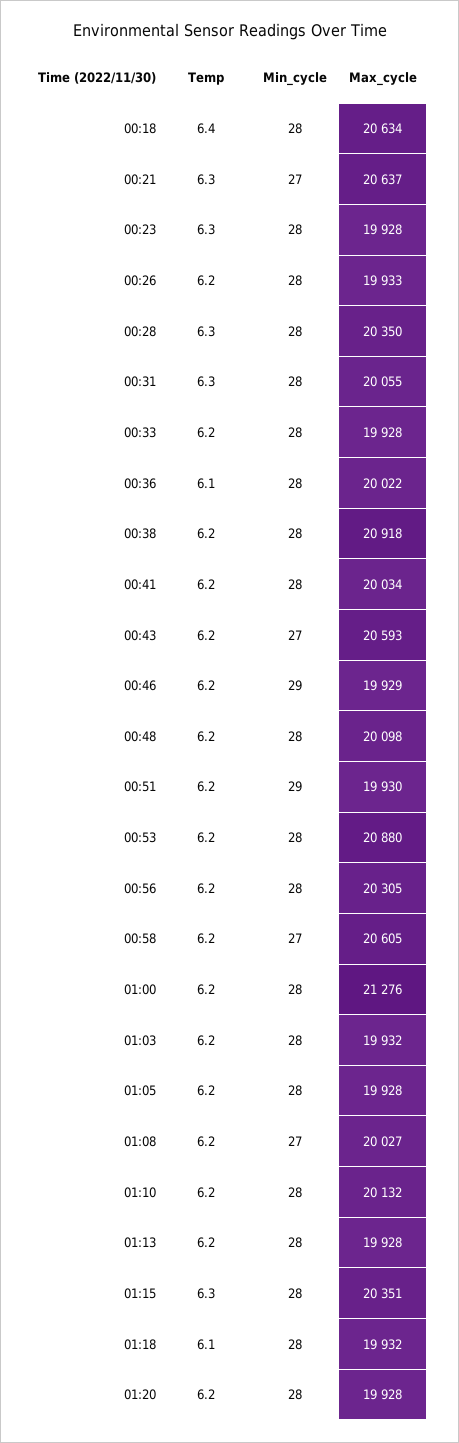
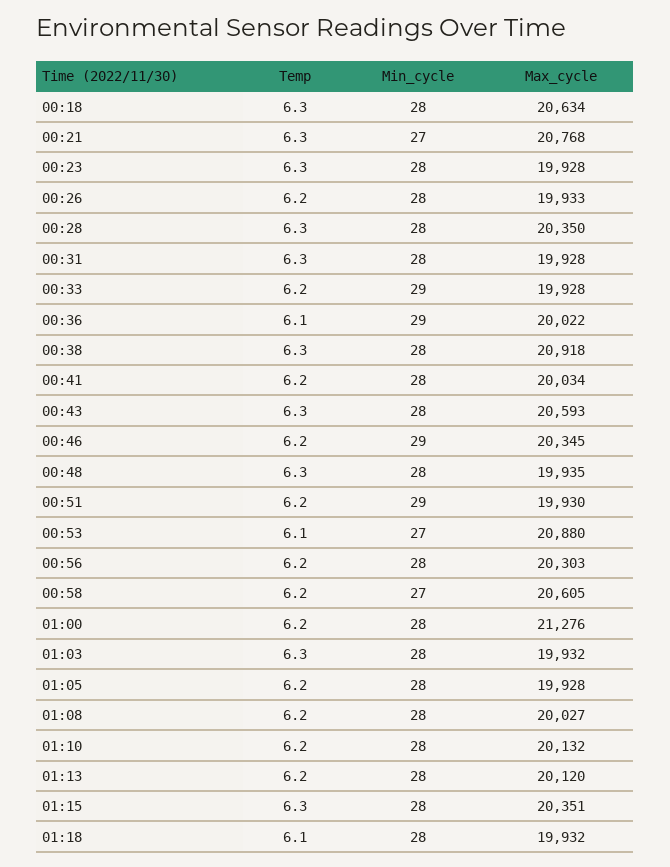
  {
    "Temp": {
-     "00:18": 6.4,
+     "00:18": 6.3,
      "00:21": 6.3,
      "00:23": 6.3,
      "00:26": 6.2,
      "00:28": 6.3,
      "00:31": 6.3,
      "00:33": 6.2,
      "00:36": 6.1,
-     "00:38": 6.2,
+     "00:38": 6.3,
      "00:41": 6.2,
-     "00:43": 6.2,
+     "00:43": 6.3,
      "00:46": 6.2,
-     "00:48": 6.2,
+     "00:48": 6.3,
      "00:51": 6.2,
-     "00:53": 6.2,
+     "00:53": 6.1,
      "00:56": 6.2,
      "00:58": 6.2,
      "01:00": 6.2,
-     "01:03": 6.2,
+     "01:03": 6.3,
      "01:05": 6.2,
      "01:08": 6.2,
      "01:10": 6.2,
      "01:13": 6.2,
      "01:15": 6.3,
-     "01:18": 6.1,
+     "01:18": 6.1
-     "01:20": 6.2
    },
    "Min_cycle": {
      "00:18": 28,
      "00:21": 27,
      "00:23": 28,
      "00:26": 28,
      "00:28": 28,
      "00:31": 28,
-     "00:33": 28,
+     "00:33": 29,
-     "00:36": 28,
+     "00:36": 29,
      "00:38": 28,
      "00:41": 28,
-     "00:43": 27,
+     "00:43": 28,
      "00:46": 29,
      "00:48": 28,
      "00:51": 29,
-     "00:53": 28,
+     "00:53": 27,
      "00:56": 28,
      "00:58": 27,
      "01:00": 28,
      "01:03": 28,
      "01:05": 28,
-     "01:08": 27,
+     "01:08": 28,
      "01:10": 28,
      "01:13": 28,
      "01:15": 28,
-     "01:18": 28,
+     "01:18": 28
-     "01:20": 28
    },
    "Max_cycle": {
      "00:18": 20634,
-     "00:21": 20637,
+     "00:21": 20768,
      "00:23": 19928,
      "00:26": 19933,
      "00:28": 20350,
-     "00:31": 20055,
+     "00:31": 19928,
      "00:33": 19928,
      "00:36": 20022,
      "00:38": 20918,
      "00:41": 20034,
      "00:43": 20593,
-     "00:46": 19929,
+     "00:46": 20345,
-     "00:48": 20098,
+     "00:48": 19935,
      "00:51": 19930,
      "00:53": 20880,
-     "00:56": 20305,
+     "00:56": 20303,
      "00:58": 20605,
      "01:00": 21276,
      "01:03": 19932,
      "01:05": 19928,
      "01:08": 20027,
      "01:10": 20132,
-     "01:13": 19928,
+     "01:13": 20120,
      "01:15": 20351,
-     "01:18": 19932,
+     "01:18": 19932
-     "01:20": 19928
    }
  }

